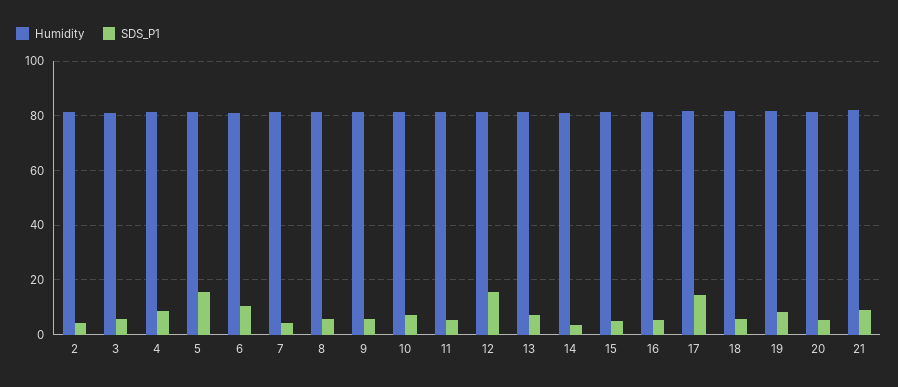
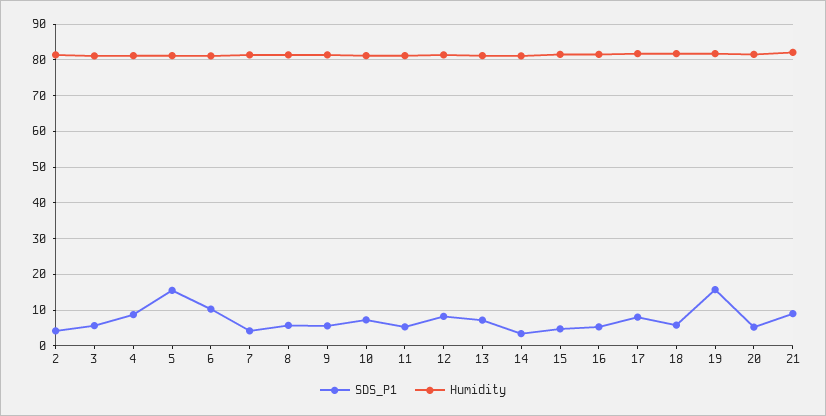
  {
    "Humidity": {
      "2": 82,
      "3": 82,
      "4": 82,
      "5": 82,
      "6": 82,
      "7": 82,
      "8": 82,
      "9": 82,
      "10": 82,
      "11": 82,
      "12": 82,
      "13": 82,
      "14": 82,
      "15": 82,
      "16": 82,
      "17": 82,
      "18": 82,
      "19": 82,
      "20": 82,
      "21": 82
    },
    "SDS_P1": {
      "2": 4,
      "3": 6,
      "4": 8,
      "5": 16,
      "6": 10,
      "7": 4,
      "8": 6,
      "9": 6,
      "10": 8,
      "11": 6,
-     "12": 15,
+     "12": 8,
      "13": 8,
      "14": 4,
      "15": 4,
      "16": 6,
-     "17": 15,
+     "17": 8,
      "18": 6,
-     "19": 7.5,
+     "19": 16,
      "20": 6,
      "21": 10
    }
  }

